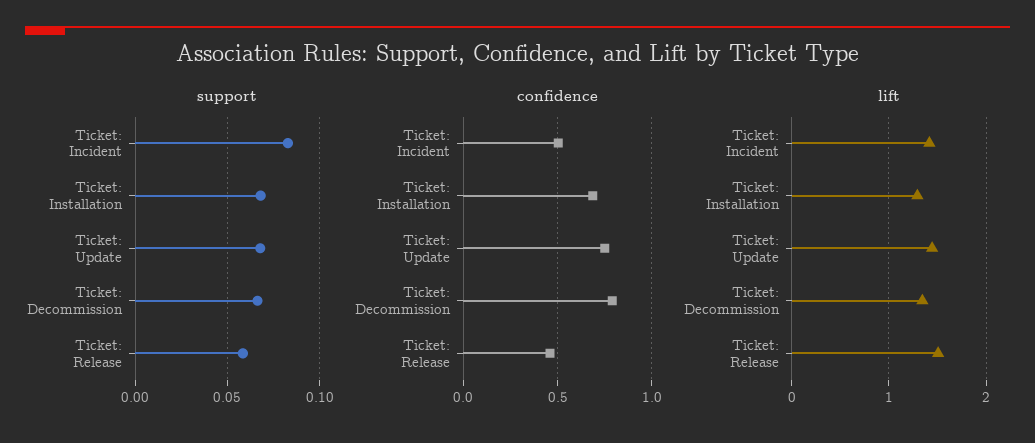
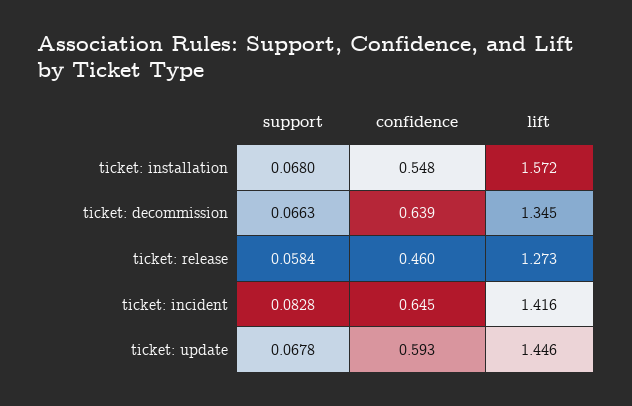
  {
    "support": {
      "Ticket: Incident": 0.0828,
      "Ticket: Installation": 0.068,
      "Ticket: Update": 0.0678,
      "Ticket: Decommission": 0.0663,
      "Ticket: Release": 0.0584
    },
    "confidence": {
-     "Ticket: Incident": 0.5,
+     "Ticket: Incident": 0.645,
-     "Ticket: Installation": 0.7,
+     "Ticket: Installation": 0.548,
-     "Ticket: Update": 0.75,
+     "Ticket: Update": 0.593,
-     "Ticket: Decommission": 0.8,
+     "Ticket: Decommission": 0.639,
      "Ticket: Release": 0.46
    },
    "lift": {
      "Ticket: Incident": 1.416,
-     "Ticket: Installation": 1.3,
+     "Ticket: Installation": 1.572,
      "Ticket: Update": 1.446,
      "Ticket: Decommission": 1.345,
-     "Ticket: Release": 1.5
+     "Ticket: Release": 1.273
    }
  }

